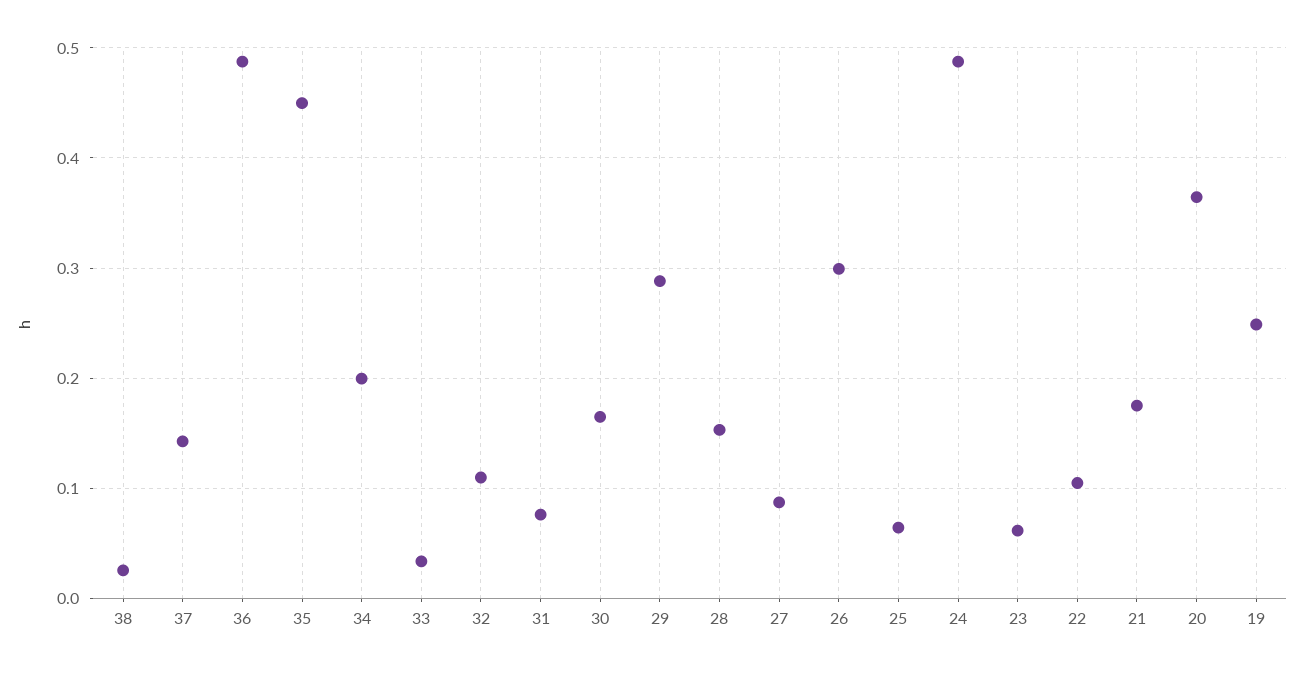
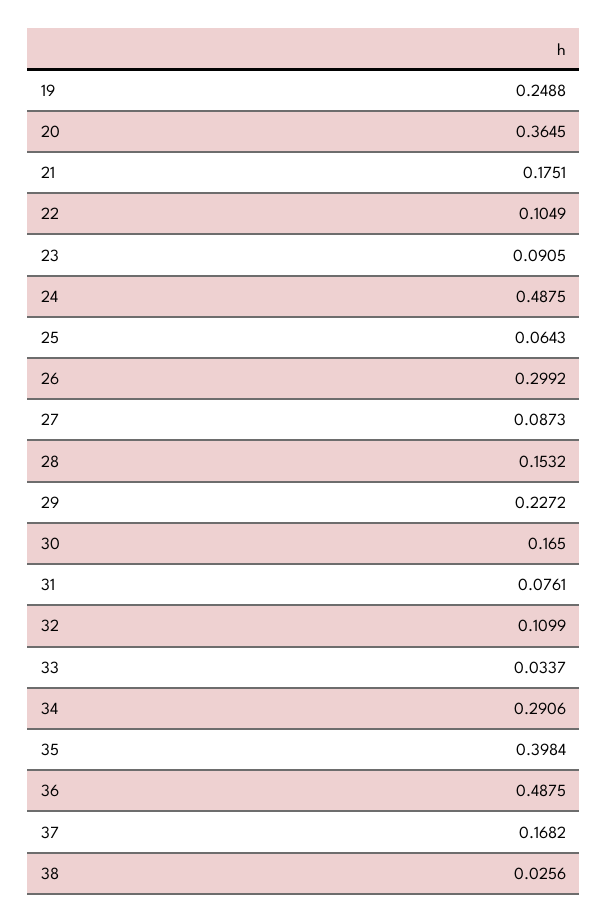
  {
    "38": 0.0256,
-   "37": 0.14,
+   "37": 0.1682,
    "36": 0.4875,
-   "35": 0.45,
+   "35": 0.3984,
-   "34": 0.2,
+   "34": 0.2906,
    "33": 0.0337,
    "32": 0.1099,
    "31": 0.0761,
    "30": 0.165,
-   "29": 0.29,
+   "29": 0.2272,
    "28": 0.1532,
    "27": 0.0873,
    "26": 0.2992,
    "25": 0.0643,
    "24": 0.4875,
-   "23": 0.06,
+   "23": 0.0905,
    "22": 0.1049,
    "21": 0.1751,
    "20": 0.3645,
    "19": 0.2488
  }

